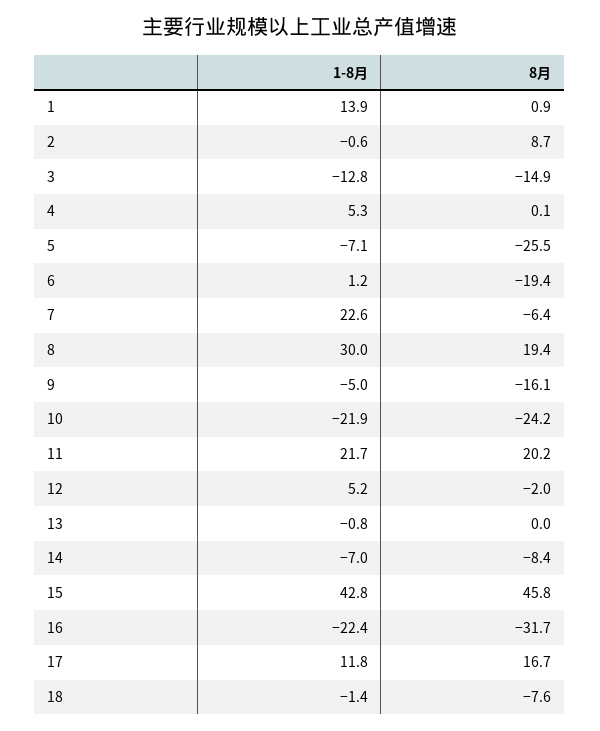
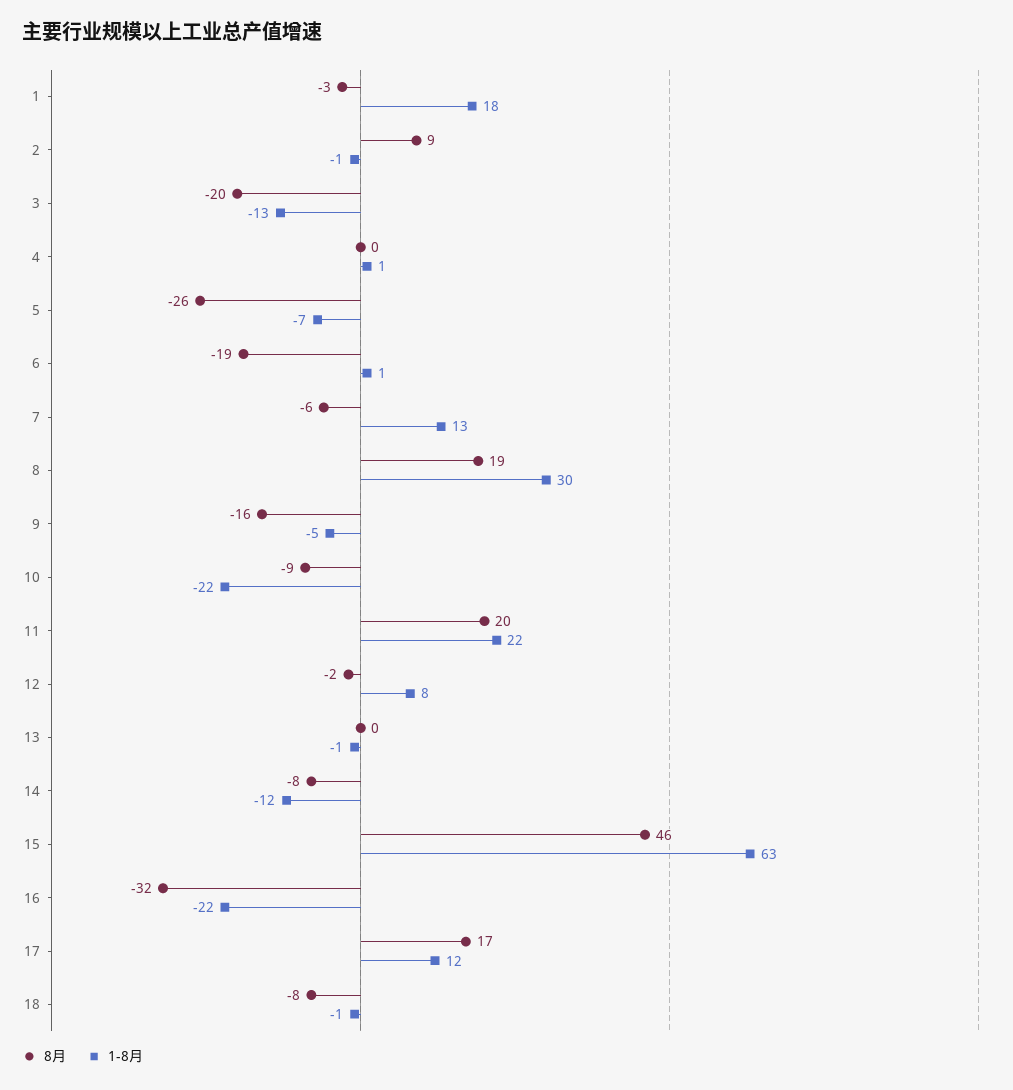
  {
    "1-8月": {
-     "1": 13.9,
+     "1": 18,
      "2": -0.6,
      "3": -12.8,
-     "4": 5.3,
+     "4": 1,
      "5": -7.1,
      "6": 1.2,
-     "7": 22.6,
+     "7": 13,
      "8": 30,
      "9": -5,
      "10": -21.9,
      "11": 21.7,
-     "12": 5.2,
+     "12": 8,
      "13": -0.8,
-     "14": -7,
+     "14": -12,
-     "15": 42.8,
+     "15": 63,
      "16": -22.4,
      "17": 11.8,
      "18": -1.4
    },
    "8月": {
-     "1": 0.9,
+     "1": -3,
      "2": 8.7,
-     "3": -14.9,
+     "3": -20,
      "4": 0.1,
      "5": -25.5,
      "6": -19.4,
      "7": -6.4,
      "8": 19.4,
      "9": -16.1,
-     "10": -24.2,
+     "10": -9,
      "11": 20.2,
      "12": -2,
      "13": 0,
      "14": -8.4,
      "15": 45.8,
      "16": -31.7,
      "17": 16.7,
      "18": -7.6
    }
  }

